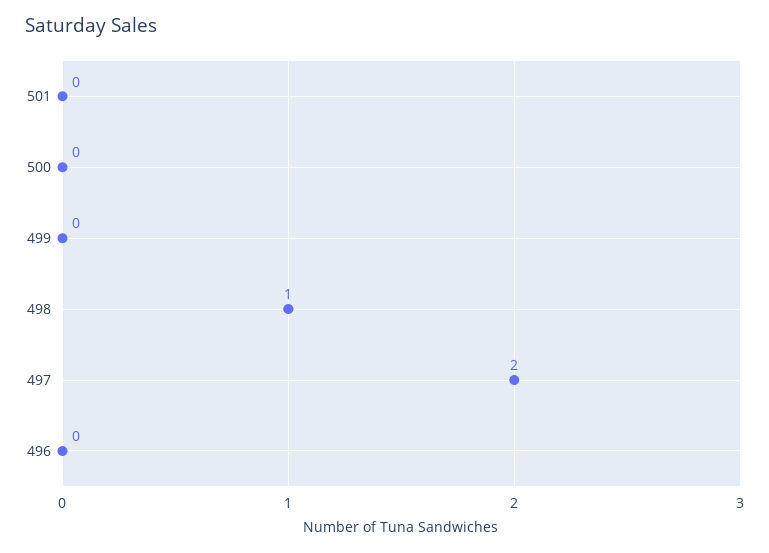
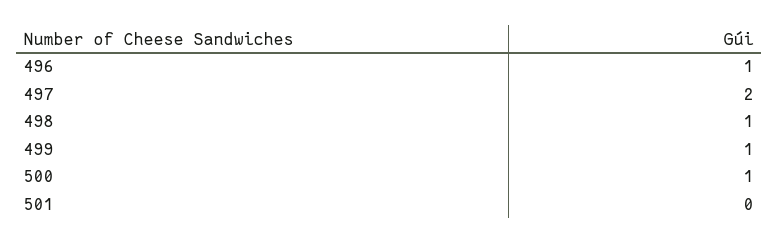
  {
    "501": 0,
-   "500": 0,
+   "500": 1,
-   "499": 0,
+   "499": 1,
    "498": 1,
    "497": 2,
-   "496": 0
+   "496": 1
  }

